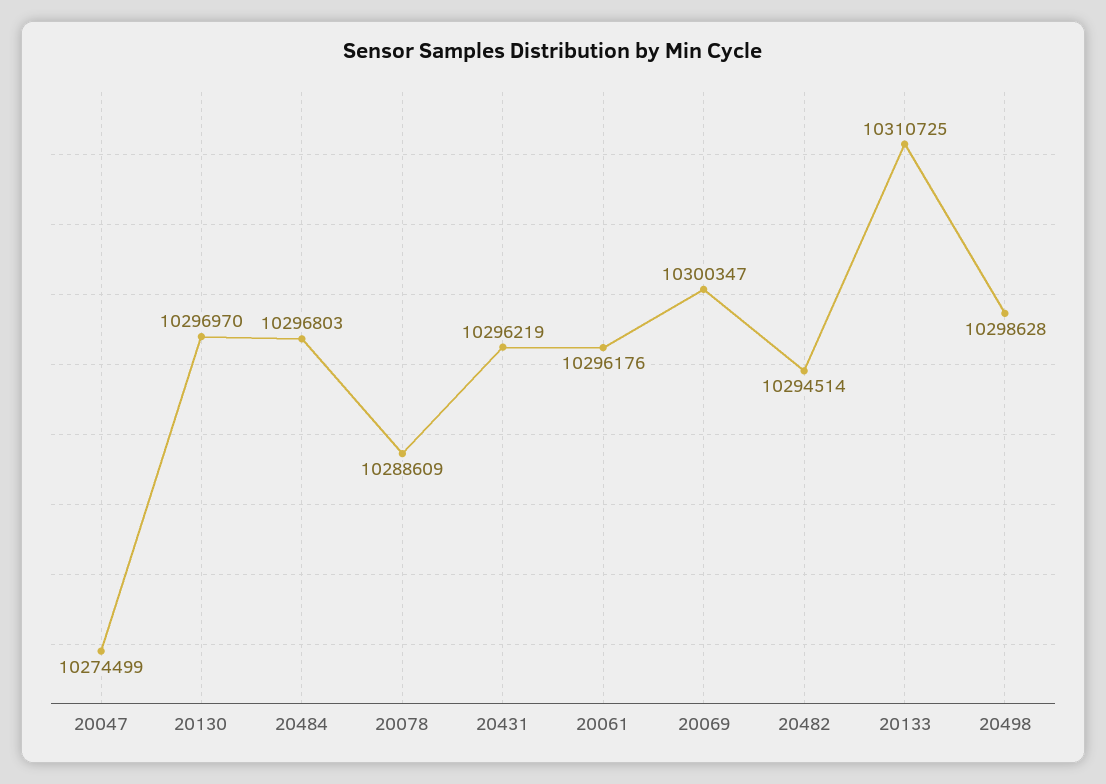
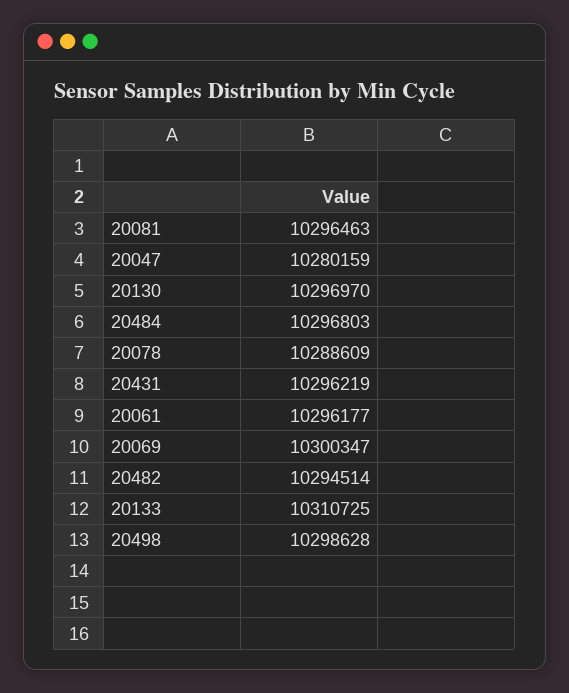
  {
-   "20047": 10274499,
+   "20047": 10280159,
    "20130": 10296970,
    "20484": 10296803,
    "20078": 10288609,
    "20431": 10296219,
-   "20061": 10296176,
+   "20061": 10296177,
    "20069": 10300347,
    "20482": 10294514,
    "20133": 10310725,
-   "20498": 10298628
+   "20498": 10298628,
+   "20081": 10296463
  }

